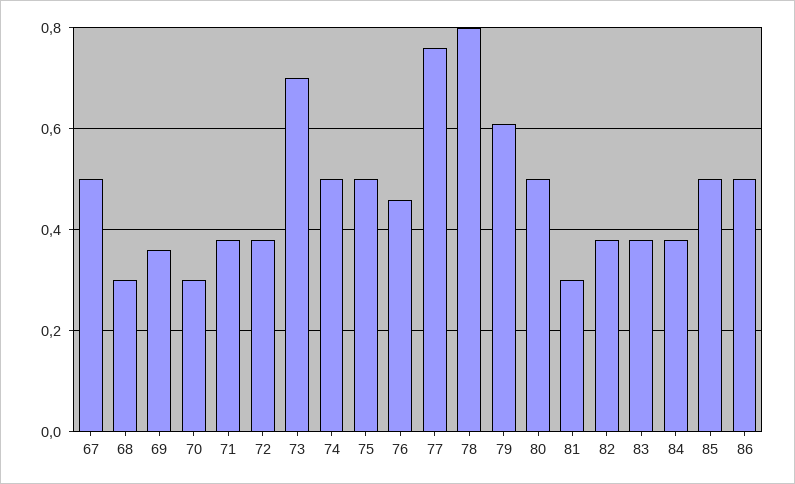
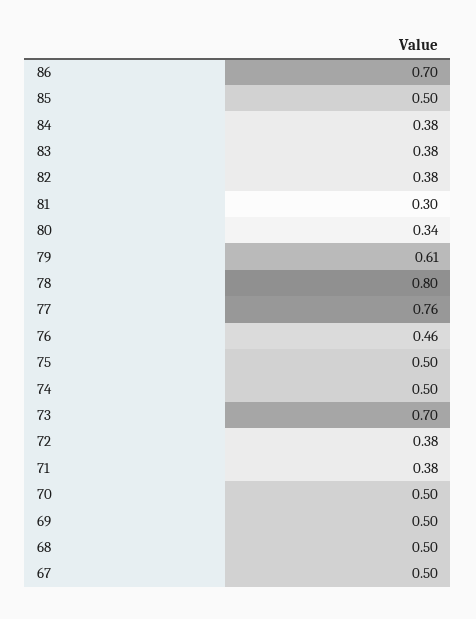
  {
    "67": 0.5,
-   "68": 0.3,
+   "68": 0.5,
-   "69": 0.35,
+   "69": 0.5,
-   "70": 0.3,
+   "70": 0.5,
    "71": 0.38,
    "72": 0.38,
    "73": 0.7,
    "74": 0.5,
    "75": 0.5,
    "76": 0.46,
    "77": 0.76,
    "78": 0.8,
    "79": 0.61,
-   "80": 0.5,
+   "80": 0.34,
    "81": 0.3,
    "82": 0.38,
    "83": 0.38,
    "84": 0.38,
    "85": 0.5,
-   "86": 0.5
+   "86": 0.7
  }

